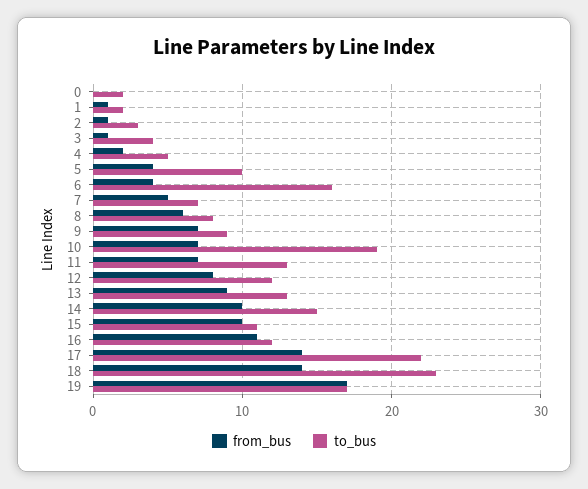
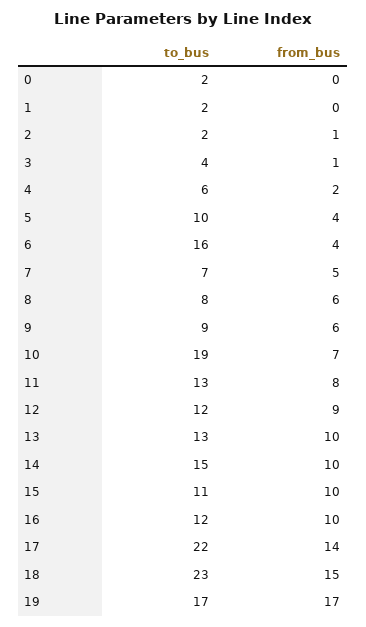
  {
    "from_bus": {
      "0": 0,
-     "1": 1,
+     "1": 0,
      "2": 1,
      "3": 1,
      "4": 2,
      "5": 4,
      "6": 4,
      "7": 5,
      "8": 6,
-     "9": 7,
+     "9": 6,
      "10": 7,
-     "11": 7,
+     "11": 8,
-     "12": 8,
+     "12": 9,
-     "13": 9,
+     "13": 10,
      "14": 10,
      "15": 10,
-     "16": 11,
+     "16": 10,
      "17": 14,
-     "18": 14,
+     "18": 15,
      "19": 17
    },
    "to_bus": {
      "0": 2,
      "1": 2,
-     "2": 3,
+     "2": 2,
      "3": 4,
-     "4": 5,
+     "4": 6,
      "5": 10,
      "6": 16,
      "7": 7,
      "8": 8,
      "9": 9,
      "10": 19,
      "11": 13,
      "12": 12,
      "13": 13,
      "14": 15,
      "15": 11,
      "16": 12,
      "17": 22,
      "18": 23,
      "19": 17
    }
  }

